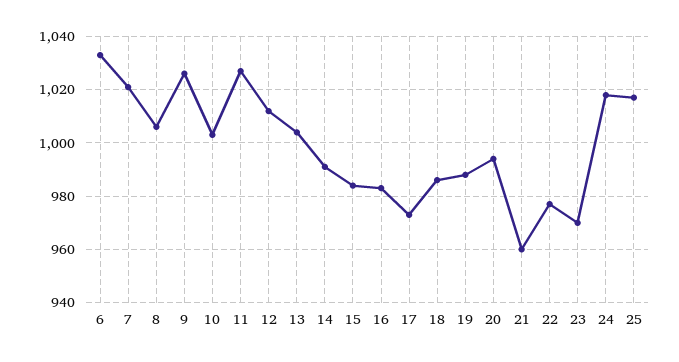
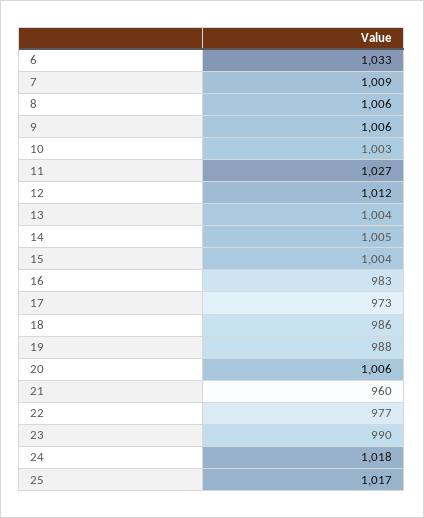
  {
    "6": 1033,
-   "7": 1020,
+   "7": 1009,
    "8": 1006,
-   "9": 1025,
+   "9": 1006,
    "10": 1003,
    "11": 1027,
    "12": 1012,
    "13": 1004,
-   "14": 990,
+   "14": 1005,
-   "15": 985,
+   "15": 1004,
    "16": 983,
    "17": 973,
    "18": 986,
    "19": 988,
-   "20": 995,
+   "20": 1006,
    "21": 960,
    "22": 977,
-   "23": 970,
+   "23": 990,
    "24": 1018,
    "25": 1017
  }

